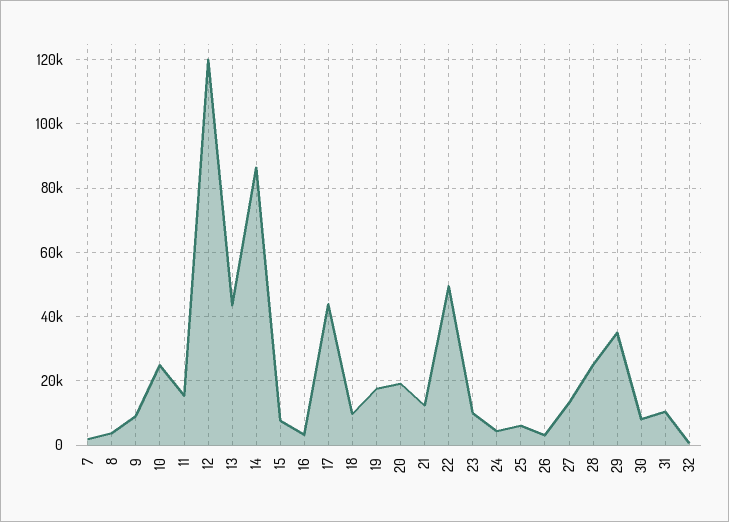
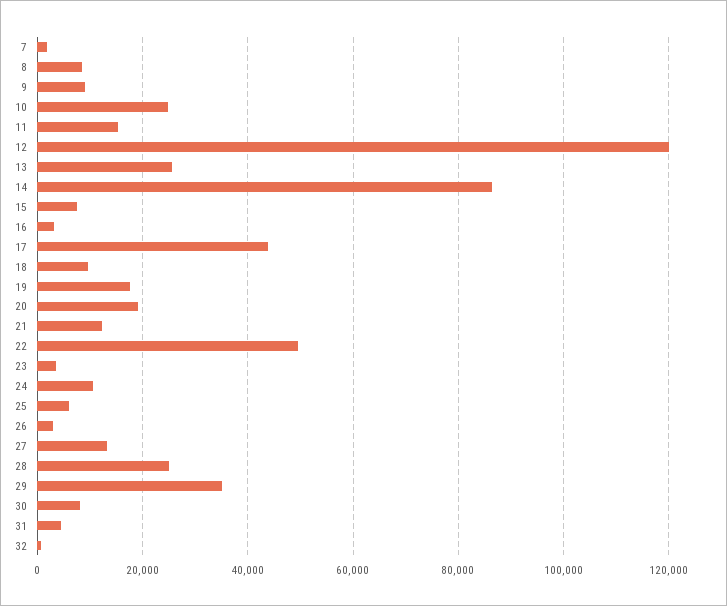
  {
    "7": 2000,
-   "8": 4000,
+   "8": 8000,
    "9": 10000,
    "10": 24000,
    "11": 16000,
    "12": 120000,
-   "13": 44000,
+   "13": 26000,
    "14": 86000,
    "15": 8000,
    "16": 4000,
    "17": 44000,
    "18": 10000,
    "19": 18000,
    "20": 20000,
    "21": 12000,
    "22": 50000,
-   "23": 10000,
+   "23": 4000,
-   "24": 4000,
+   "24": 10000,
    "25": 6000,
    "26": 4000,
    "27": 14000,
    "28": 26000,
    "29": 36000,
    "30": 8000,
-   "31": 10000,
+   "31": 4000,
    "32": 0
  }

